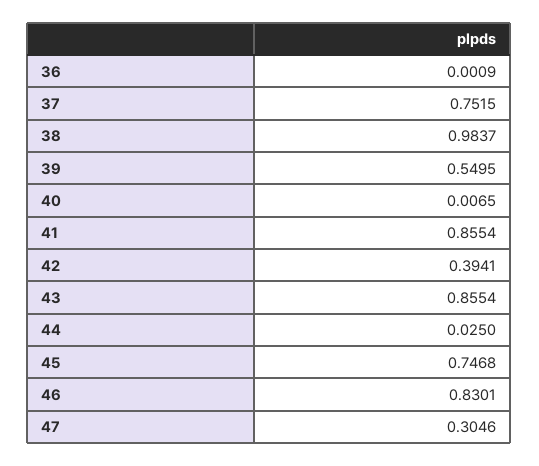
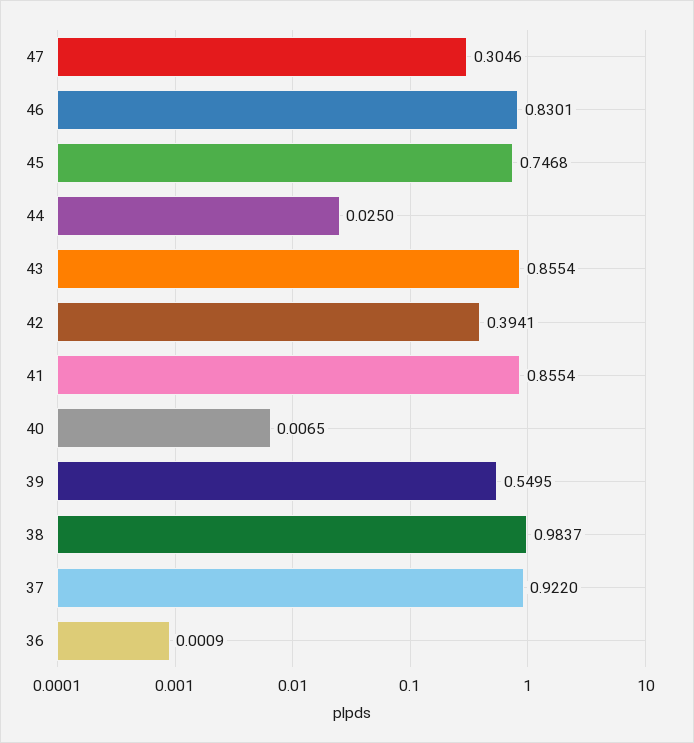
  {
    "36": 0.0009,
-   "37": 0.7515,
+   "37": 0.922,
    "38": 0.9837,
    "39": 0.5495,
    "40": 0.0065,
    "41": 0.8554,
    "42": 0.3941,
    "43": 0.8554,
    "44": 0.025,
    "45": 0.7468,
    "46": 0.8301,
    "47": 0.3046
  }

